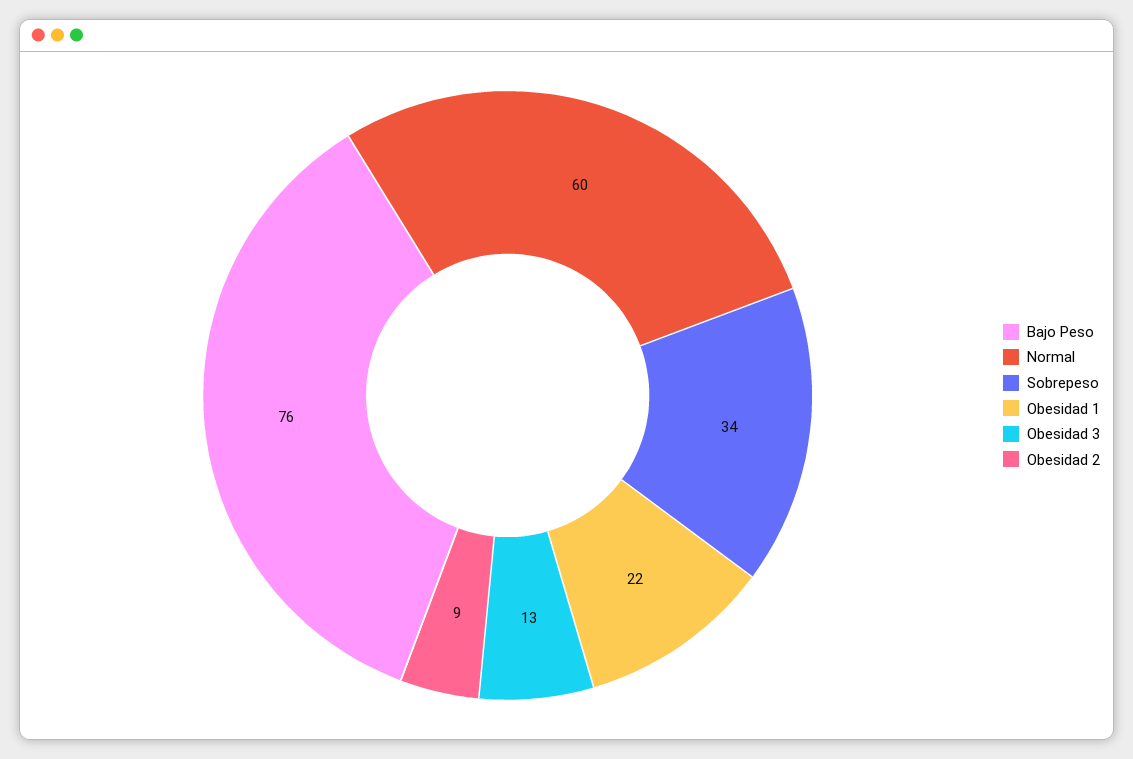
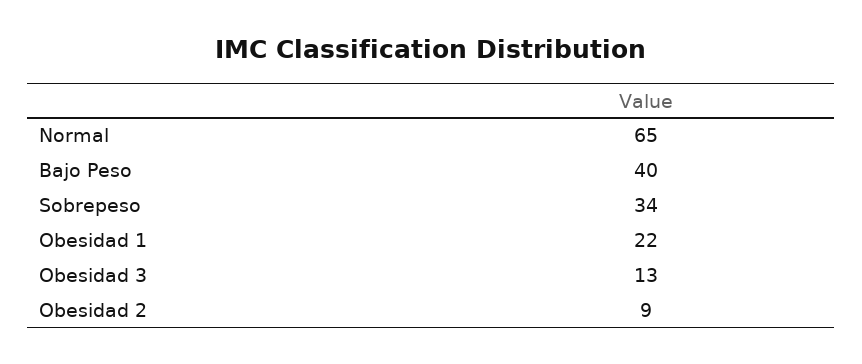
  {
-   "Bajo Peso": 76,
+   "Bajo Peso": 40,
-   "Normal": 60,
+   "Normal": 65,
    "Sobrepeso": 34,
    "Obesidad 1": 22,
    "Obesidad 3": 13,
    "Obesidad 2": 9
  }

